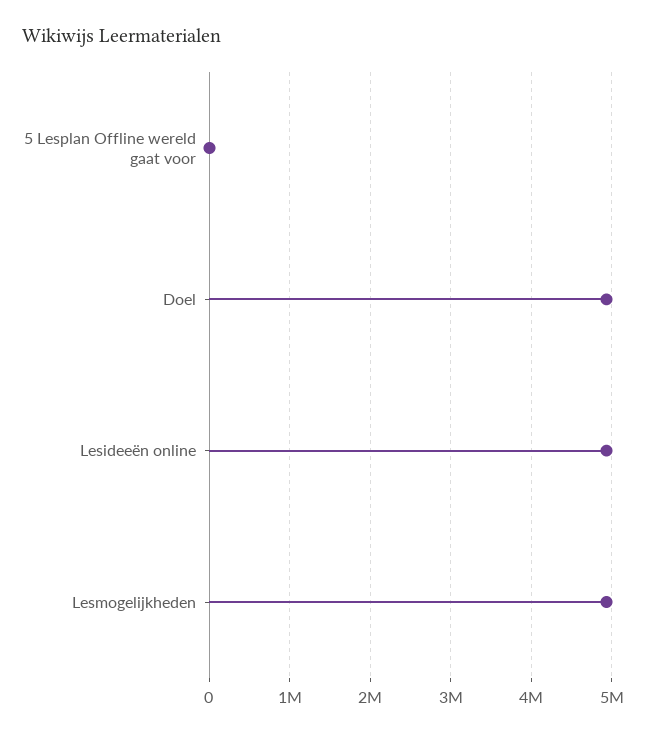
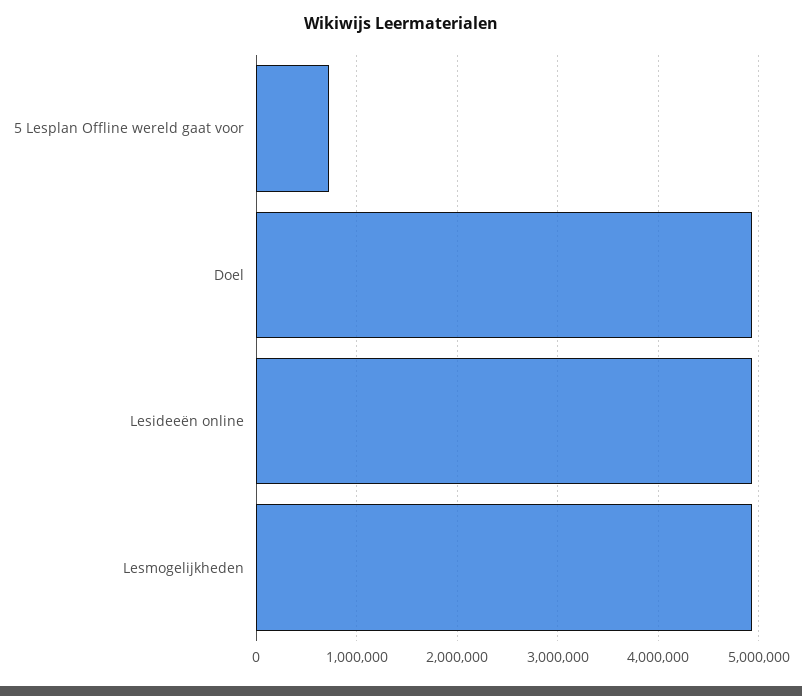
  {
-   "5 Lesplan Offline wereld gaat voor": 0,
+   "5 Lesplan Offline wereld gaat voor": 700000,
    "Doel": 4900000,
    "Lesideeën online": 4900000,
    "Lesmogelijkheden": 4900000
  }

